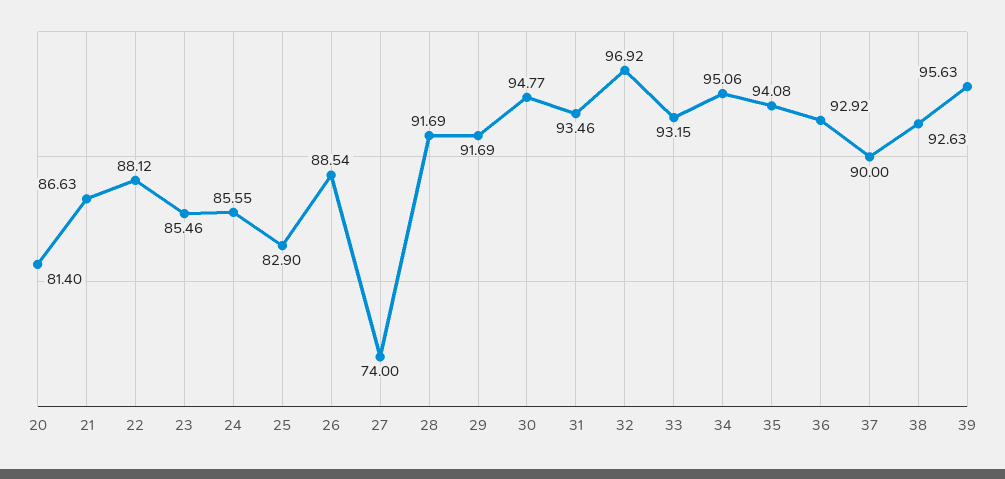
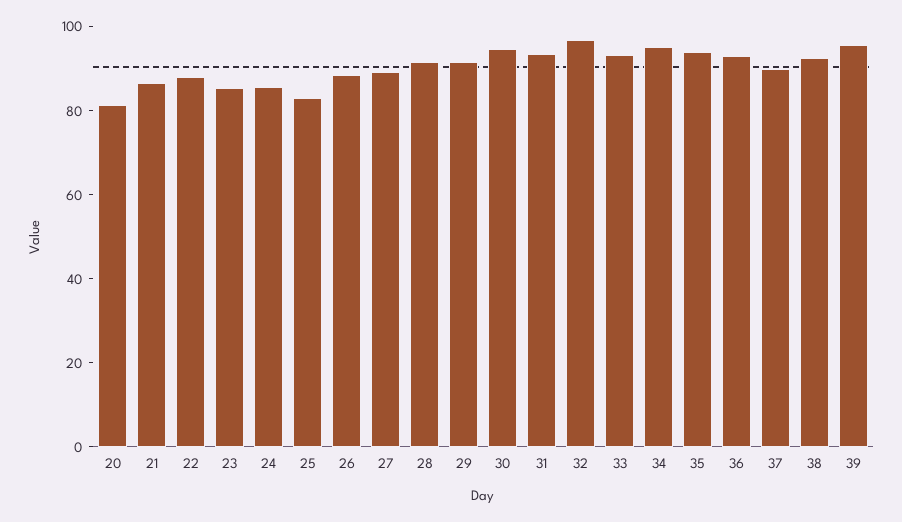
  {
    "20": 81.4,
    "21": 86.63,
    "22": 88.12,
    "23": 85.46,
    "24": 85.55,
    "25": 82.9,
    "26": 88.54,
-   "27": 74,
+   "27": 90,
    "28": 91.69,
    "29": 91.69,
    "30": 94.77,
    "31": 93.46,
    "32": 96.92,
    "33": 93.15,
    "34": 95.06,
    "35": 94.08,
    "36": 92.92,
    "37": 90,
    "38": 92.63,
    "39": 95.63
  }

